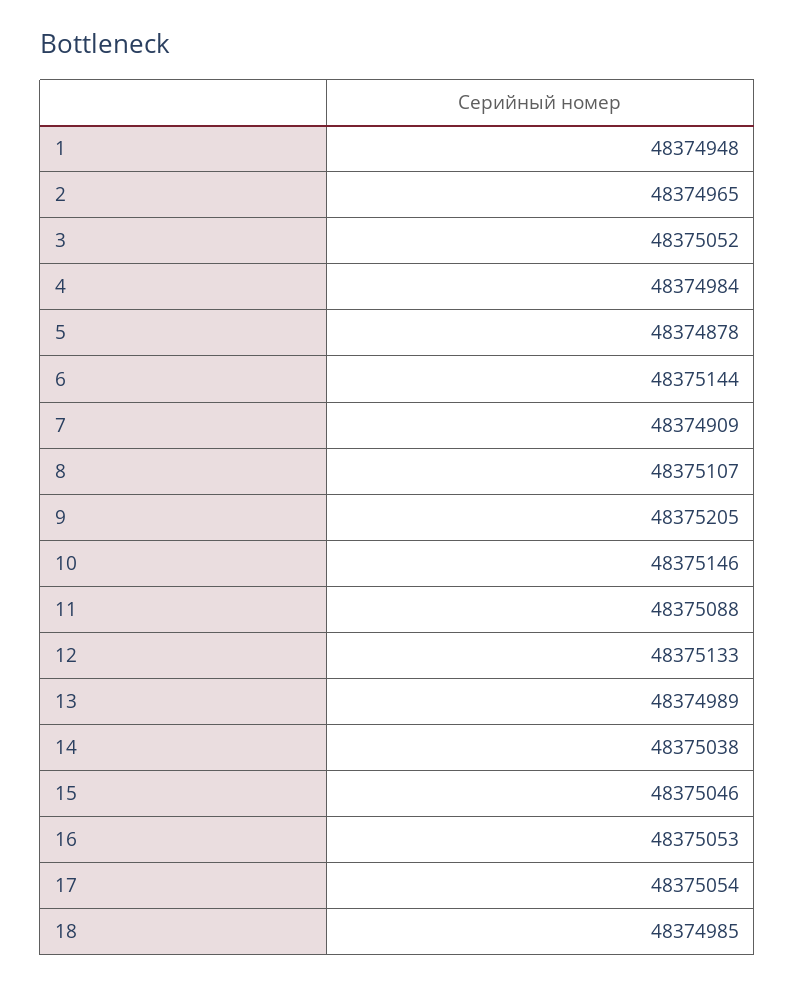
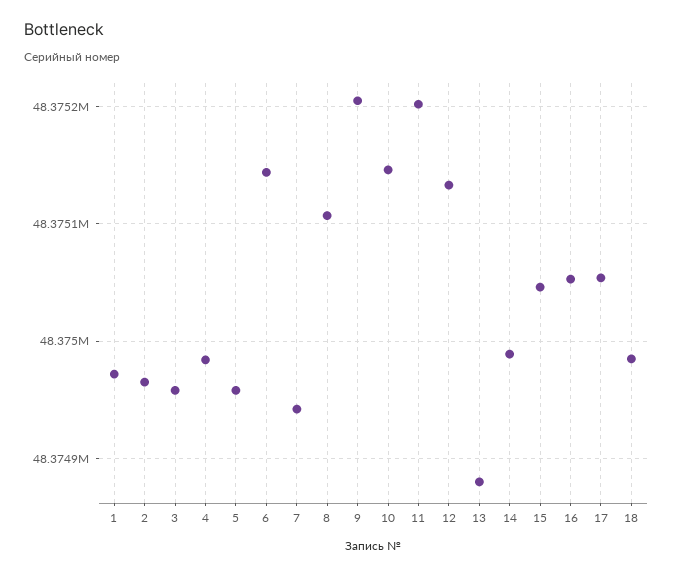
  {
-   "1": 48374948,
+   "1": 48374970,
    "2": 48374965,
-   "3": 48375052,
+   "3": 48374960,
    "4": 48374984,
-   "5": 48374878,
+   "5": 48374960,
    "6": 48375144,
-   "7": 48374909,
+   "7": 48374940,
    "8": 48375107,
    "9": 48375205,
    "10": 48375146,
-   "11": 48375088,
+   "11": 48375200,
    "12": 48375133,
-   "13": 48374989,
+   "13": 48374880,
-   "14": 48375038,
+   "14": 48374990,
    "15": 48375046,
    "16": 48375053,
    "17": 48375054,
    "18": 48374985
  }

